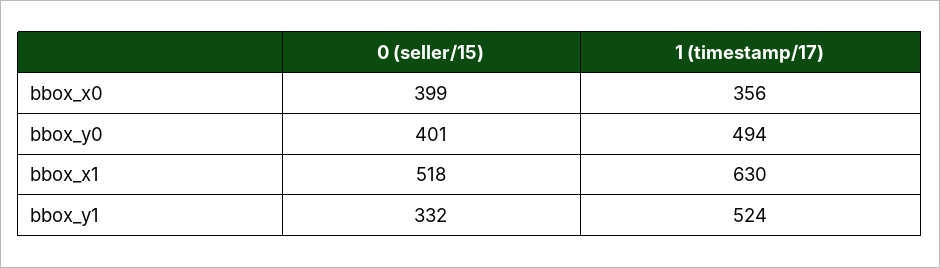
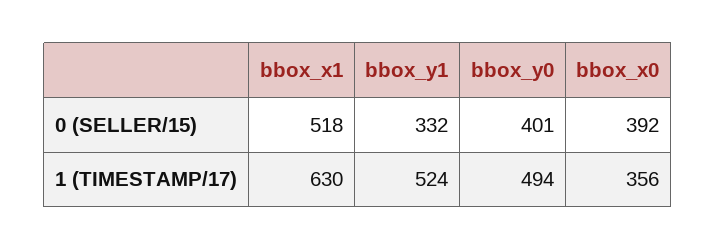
  {
    "0 (seller/15)": {
-     "bbox_x0": 399,
+     "bbox_x0": 392,
      "bbox_y0": 401,
      "bbox_x1": 518,
      "bbox_y1": 332
    },
    "1 (timestamp/17)": {
      "bbox_x0": 356,
      "bbox_y0": 494,
      "bbox_x1": 630,
      "bbox_y1": 524
    }
  }

